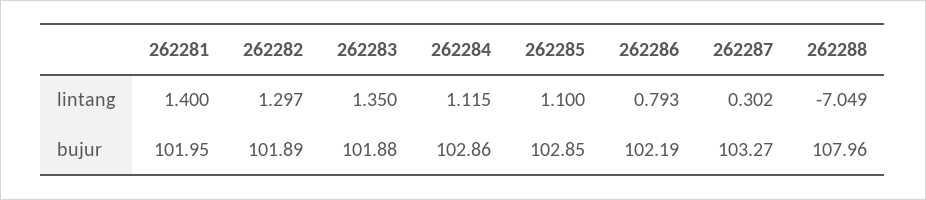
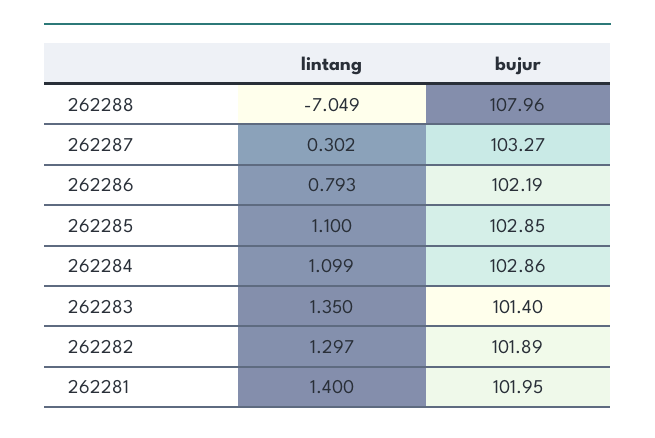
  {
    "262281": {
      "lintang": 1.4,
      "bujur": 101.95
    },
    "262282": {
      "lintang": 1.297,
      "bujur": 101.89
    },
    "262283": {
      "lintang": 1.35,
-     "bujur": 101.88
+     "bujur": 101.4
    },
    "262284": {
-     "lintang": 1.115,
+     "lintang": 1.099,
      "bujur": 102.86
    },
    "262285": {
      "lintang": 1.1,
      "bujur": 102.85
    },
    "262286": {
      "lintang": 0.793,
      "bujur": 102.19
    },
    "262287": {
      "lintang": 0.302,
      "bujur": 103.27
    },
    "262288": {
      "lintang": -7.049,
      "bujur": 107.96
    }
  }

